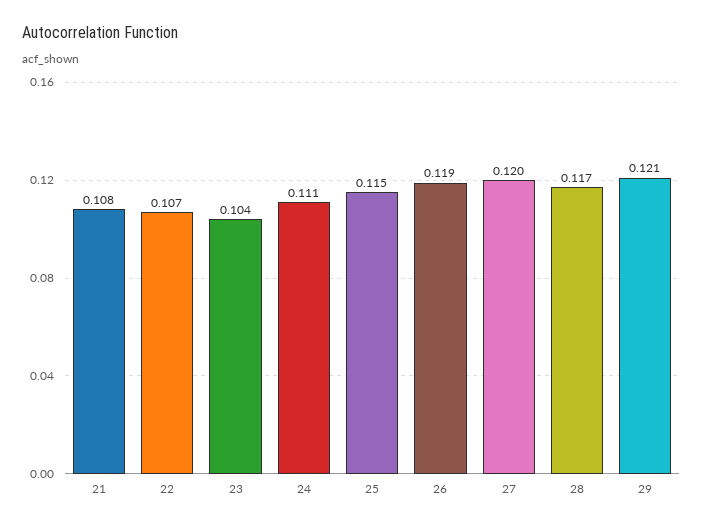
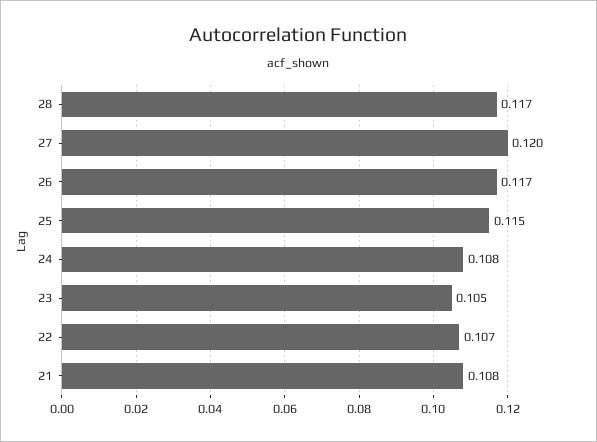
  {
    "21": 0.108,
    "22": 0.107,
-   "23": 0.104,
+   "23": 0.105,
-   "24": 0.111,
+   "24": 0.108,
    "25": 0.115,
-   "26": 0.119,
+   "26": 0.117,
    "27": 0.12,
-   "28": 0.117,
+   "28": 0.117
-   "29": 0.121
  }

